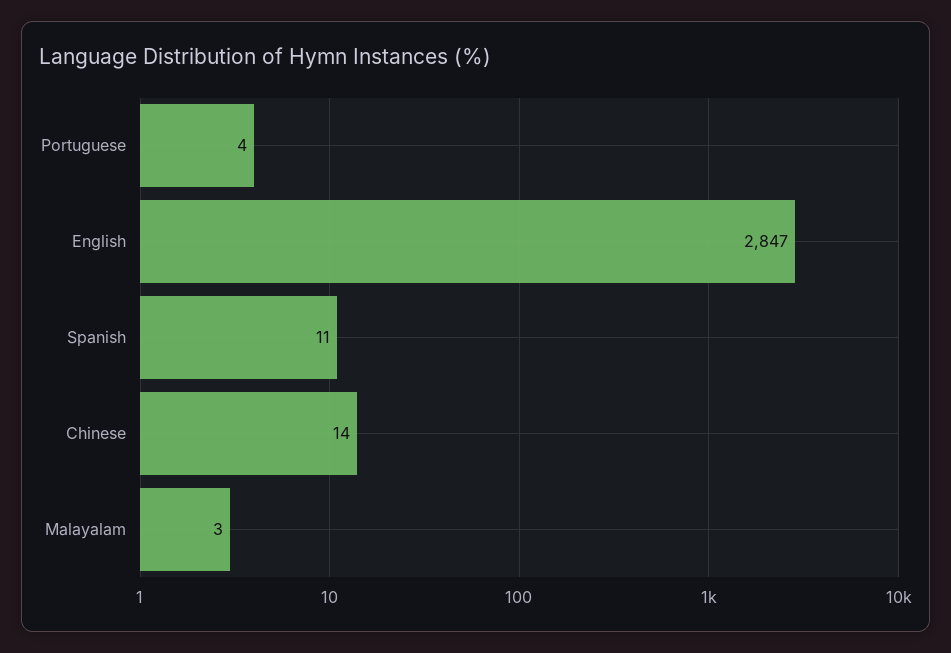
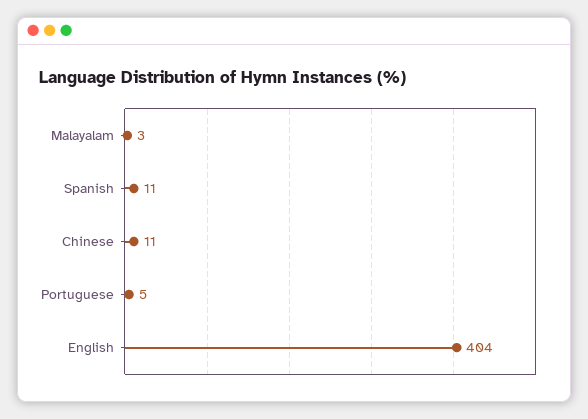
  {
-   "Portuguese": 4,
+   "Portuguese": 5,
-   "English": 2847,
+   "English": 404,
    "Spanish": 11,
-   "Chinese": 14,
+   "Chinese": 11,
    "Malayalam": 3
  }

